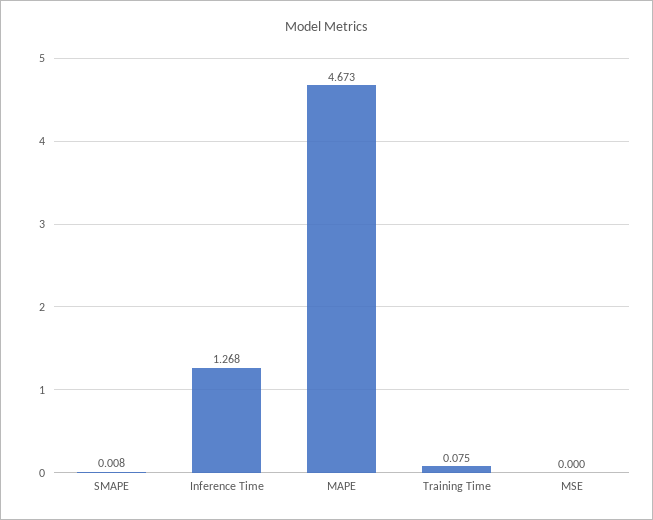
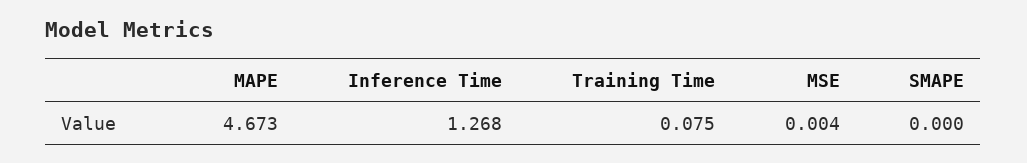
  {
-   "SMAPE": 0.008,
+   "SMAPE": 0,
    "Inference Time": 1.268,
    "MAPE": 4.673,
    "Training Time": 0.075,
-   "MSE": 0
+   "MSE": 0.004
  }

